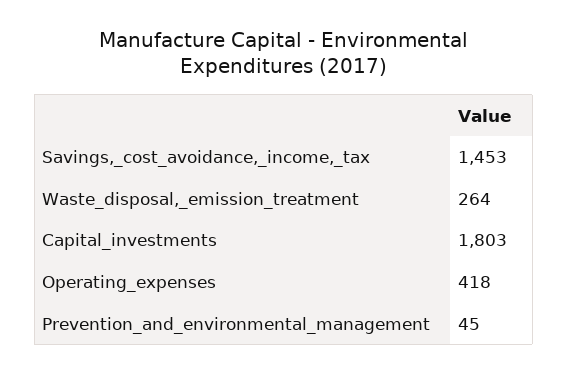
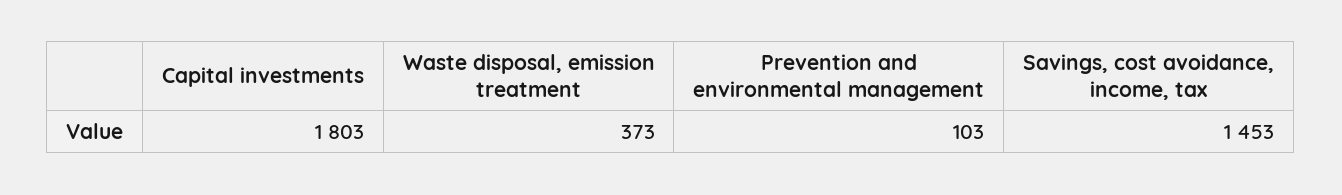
  {
    "Savings,_cost_avoidance,_income,_tax": 1453,
-   "Waste_disposal,_emission_treatment": 264,
+   "Waste_disposal,_emission_treatment": 373,
    "Capital_investments": 1803,
-   "Operating_expenses": 418,
-   "Prevention_and_environmental_management": 45
+   "Prevention_and_environmental_management": 103
  }

